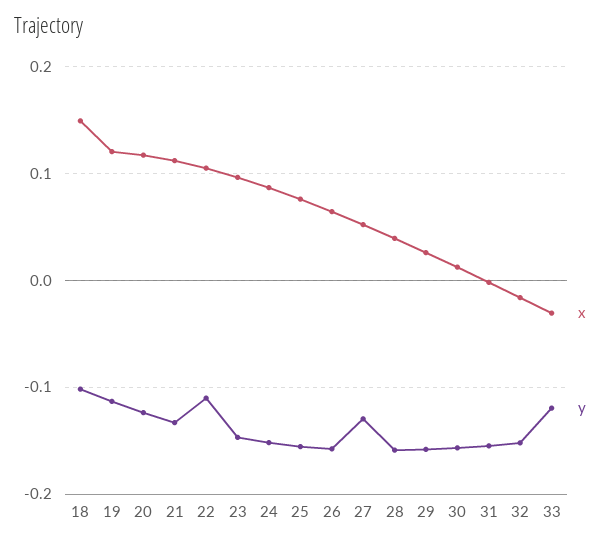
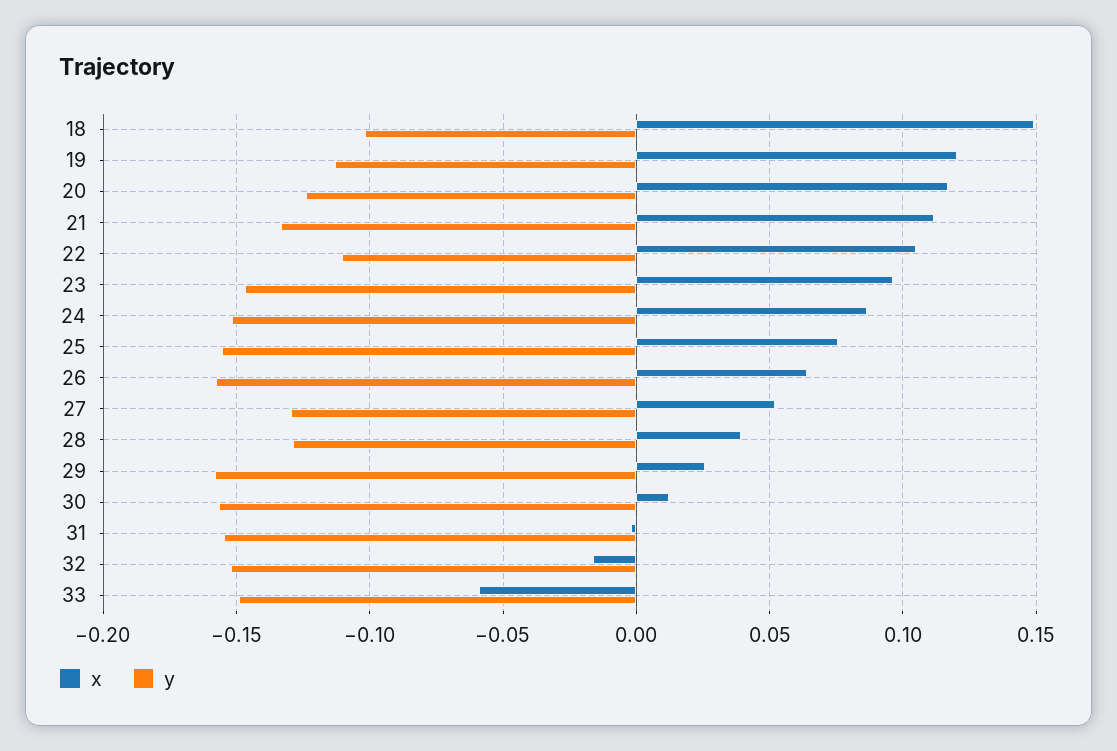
  {
    "x": {
      "18": 0.15,
      "19": 0.12,
      "20": 0.115,
      "21": 0.11,
      "22": 0.105,
      "23": 0.095,
      "24": 0.085,
      "25": 0.075,
      "26": 0.065,
      "27": 0.05,
      "28": 0.04,
      "29": 0.025,
      "30": 0.01,
      "31": 0,
      "32": -0.015,
-     "33": -0.03
+     "33": -0.06
    },
    "y": {
      "18": -0.1,
      "19": -0.115,
      "20": -0.125,
      "21": -0.135,
      "22": -0.11,
      "23": -0.145,
      "24": -0.15,
      "25": -0.155,
      "26": -0.16,
      "27": -0.13,
-     "28": -0.16,
+     "28": -0.13,
      "29": -0.16,
      "30": -0.155,
      "31": -0.155,
      "32": -0.15,
-     "33": -0.12
+     "33": -0.15
    }
  }

